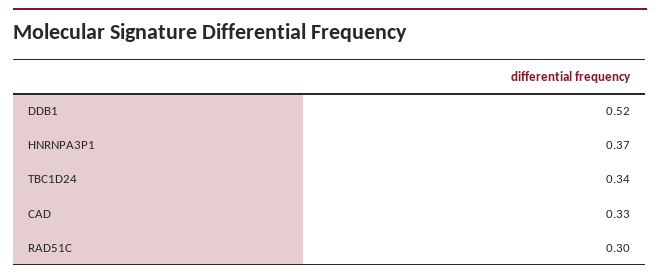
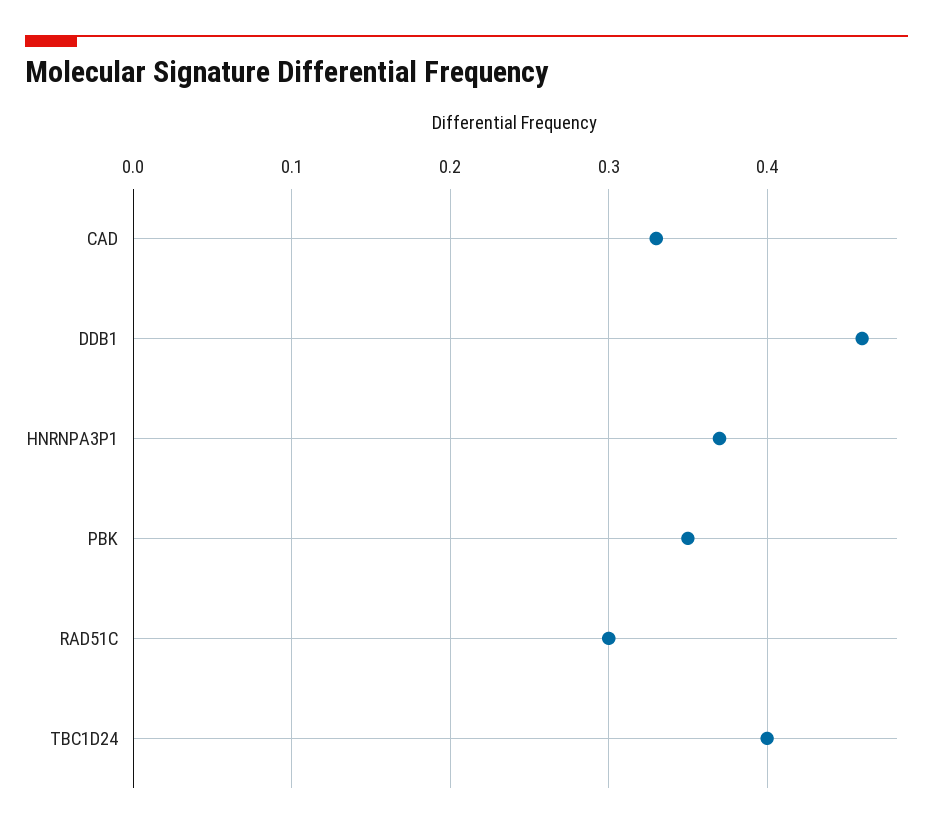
  {
-   "DDB1": 0.52,
+   "DDB1": 0.46,
    "HNRNPA3P1": 0.37,
-   "TBC1D24": 0.34,
+   "TBC1D24": 0.4,
    "CAD": 0.33,
-   "RAD51C": 0.3
+   "RAD51C": 0.3,
+   "PBK": 0.35
  }

